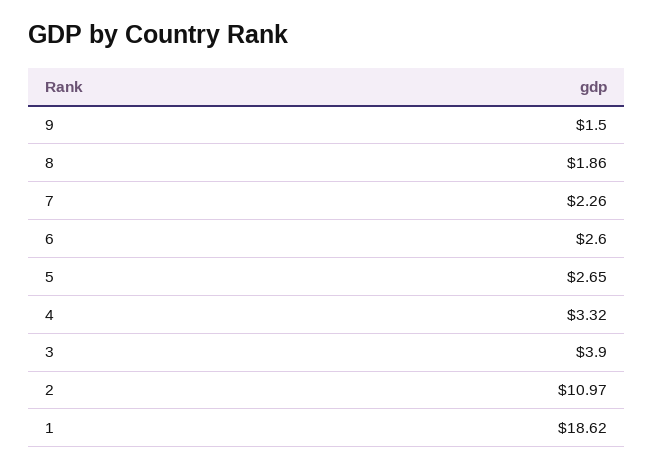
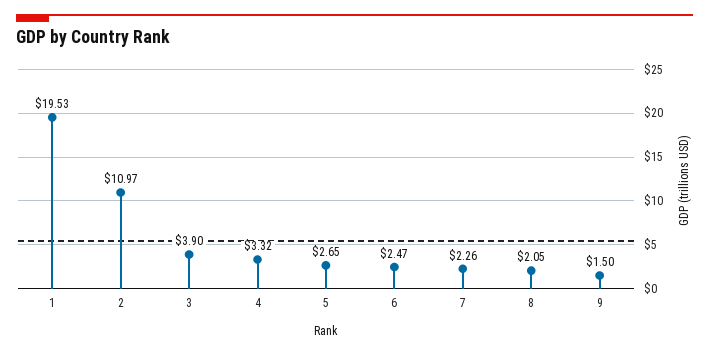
  {
    "9": 1.5,
-   "8": 1.86,
+   "8": 2.05,
    "7": 2.26,
-   "6": 2.6,
+   "6": 2.47,
    "5": 2.65,
    "4": 3.32,
    "3": 3.9,
    "2": 10.97,
-   "1": 18.62
+   "1": 19.53
  }

